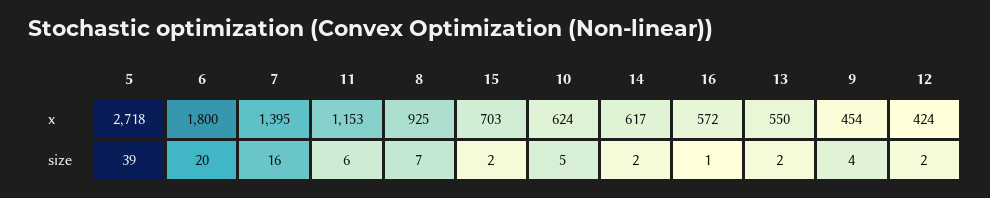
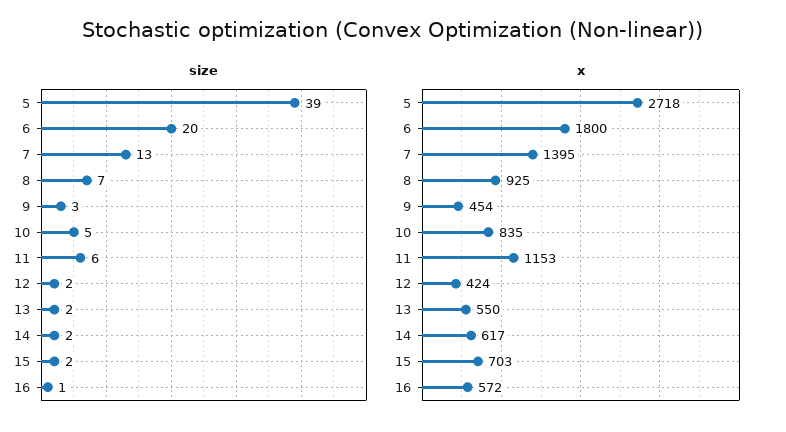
  {
    "x": {
      "5": 2718,
      "6": 1800,
      "7": 1395,
      "11": 1153,
      "8": 925,
      "15": 703,
-     "10": 624,
+     "10": 835,
      "14": 617,
      "16": 572,
      "13": 550,
      "9": 454,
      "12": 424
    },
    "size": {
      "5": 39,
      "6": 20,
-     "7": 16,
+     "7": 13,
      "11": 6,
      "8": 7,
      "15": 2,
      "10": 5,
      "14": 2,
      "16": 1,
      "13": 2,
-     "9": 4,
+     "9": 3,
      "12": 2
    }
  }

